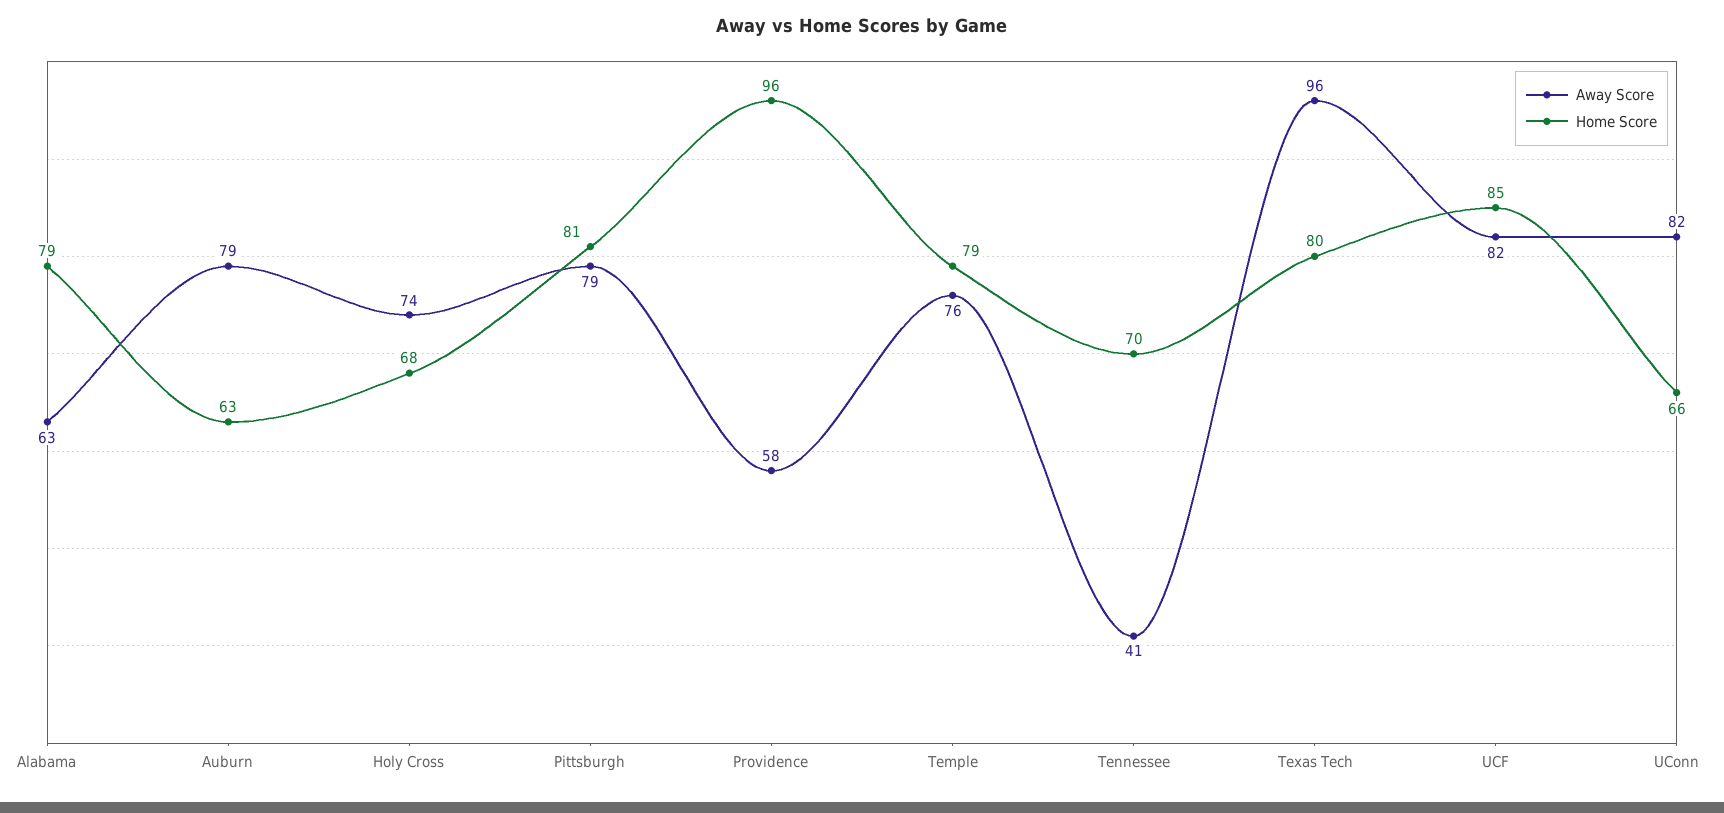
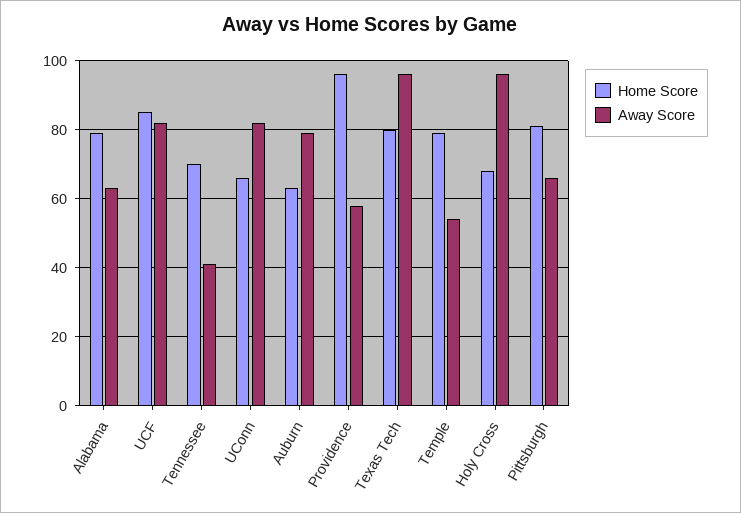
  {
    "Away Score": {
      "Alabama": 63,
      "Auburn": 79,
-     "Holy Cross": 74,
+     "Holy Cross": 95,
-     "Pittsburgh": 79,
+     "Pittsburgh": 65,
      "Providence": 58,
-     "Temple": 76,
+     "Temple": 55,
      "Tennessee": 41,
      "Texas Tech": 96,
      "UCF": 82,
      "UConn": 82
    },
    "Home Score": {
      "Alabama": 79,
      "Auburn": 63,
      "Holy Cross": 68,
      "Pittsburgh": 81,
      "Providence": 96,
      "Temple": 79,
      "Tennessee": 70,
      "Texas Tech": 80,
      "UCF": 85,
      "UConn": 66
    }
  }

